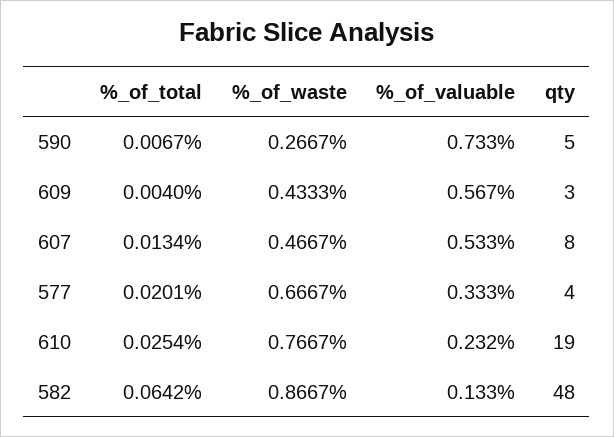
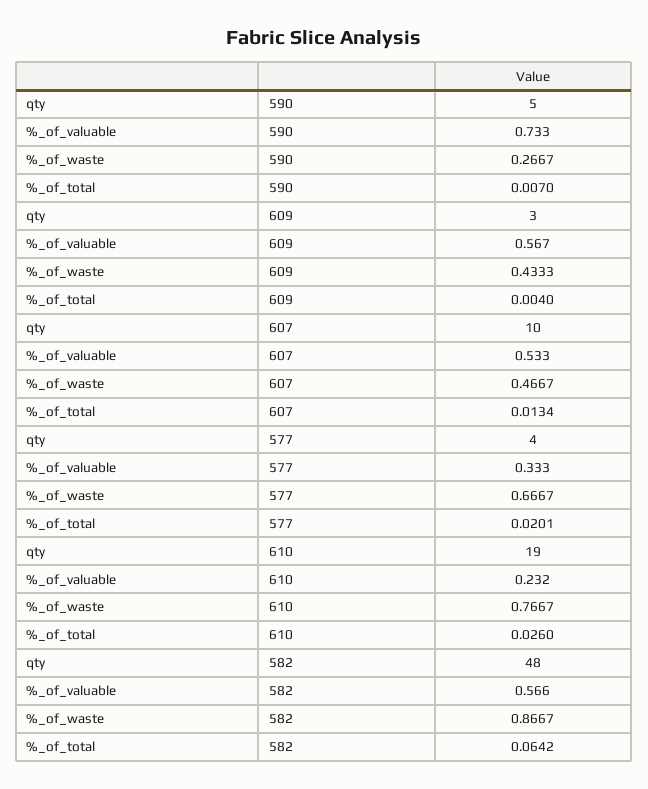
  {
    "%_of_total": {
-     "590": 0.0067,
+     "590": 0.007,
      "609": 0.004,
      "607": 0.0134,
      "577": 0.0201,
-     "610": 0.0254,
+     "610": 0.026,
      "582": 0.0642
    },
    "%_of_waste": {
      "590": 0.2667,
      "609": 0.4333,
      "607": 0.4667,
      "577": 0.6667,
      "610": 0.7667,
      "582": 0.8667
    },
    "%_of_valuable": {
      "590": 0.733,
      "609": 0.567,
      "607": 0.533,
      "577": 0.333,
      "610": 0.232,
-     "582": 0.133
+     "582": 0.566
    },
    "qty": {
      "590": 5,
      "609": 3,
-     "607": 8,
+     "607": 10,
      "577": 4,
      "610": 19,
      "582": 48
    }
  }

